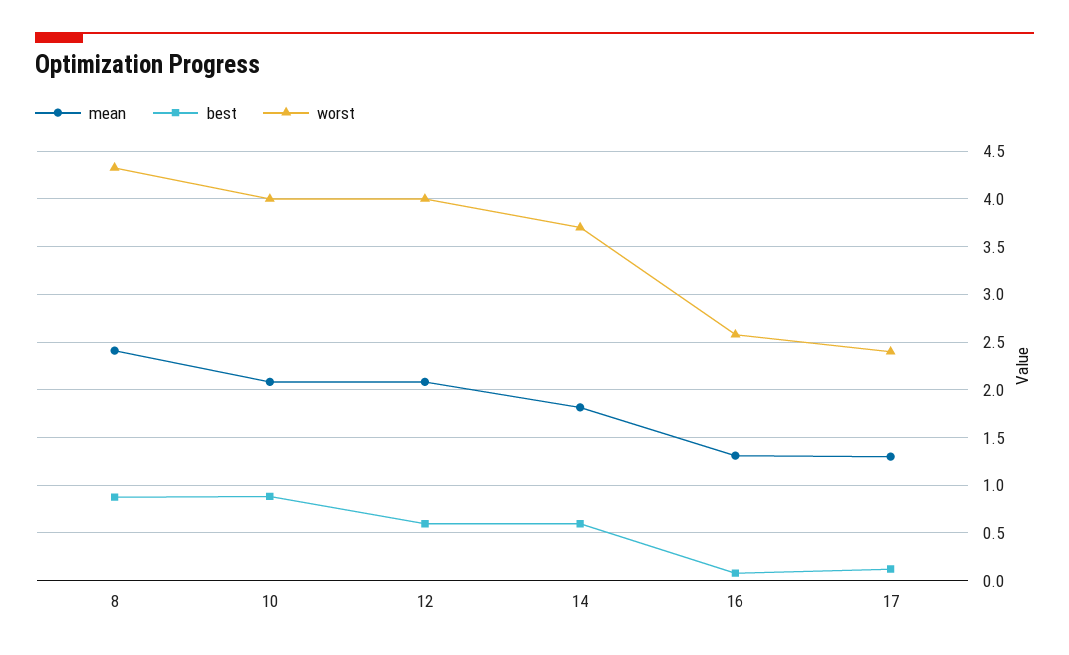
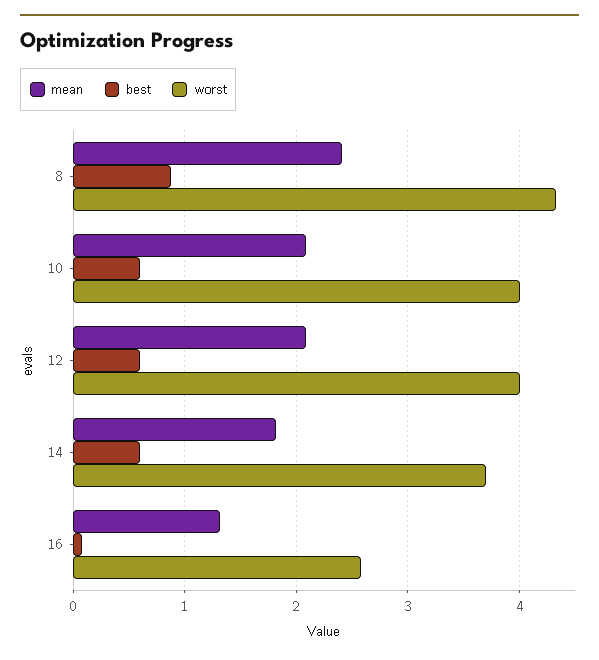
  {
    "mean": {
      "8": 2.4,
      "10": 2.1,
      "12": 2.1,
      "14": 1.8,
-     "16": 1.3,
+     "16": 1.3
-     "17": 1.3
    },
    "best": {
      "8": 0.9,
-     "10": 0.9,
+     "10": 0.6,
      "12": 0.6,
      "14": 0.6,
-     "16": 0.1,
+     "16": 0.1
-     "17": 0.1
    },
    "worst": {
      "8": 4.3,
      "10": 4,
      "12": 4,
      "14": 3.7,
-     "16": 2.6,
+     "16": 2.6
-     "17": 2.4
    }
  }

